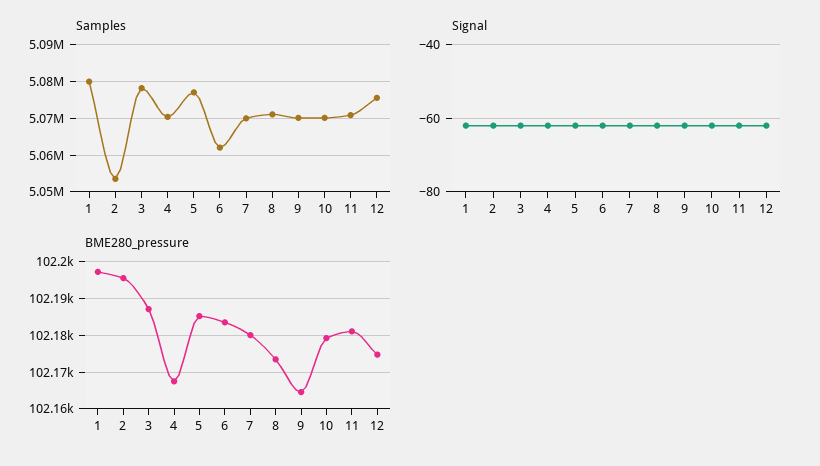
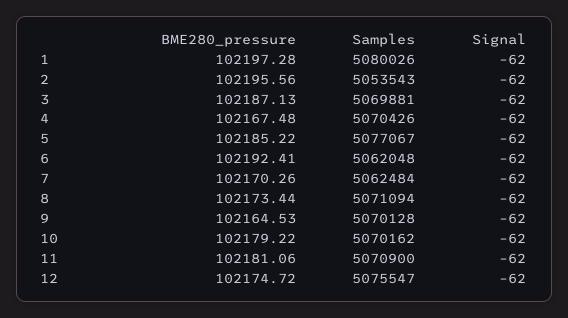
  {
    "Samples": {
      "1": 5080026,
      "2": 5053543,
-     "3": 5078000,
+     "3": 5069881,
      "4": 5070426,
      "5": 5077067,
      "6": 5062048,
-     "7": 5070000,
+     "7": 5062484,
      "8": 5071094,
      "9": 5070128,
      "10": 5070162,
      "11": 5070900,
      "12": 5075547
    },
    "Signal": {
      "1": -62,
      "2": -62,
      "3": -62,
      "4": -62,
      "5": -62,
      "6": -62,
      "7": -62,
      "8": -62,
      "9": -62,
      "10": -62,
      "11": -62,
      "12": -62
    },
    "BME280_pressure": {
      "1": 102197.28,
      "2": 102195.56,
      "3": 102187.13,
      "4": 102167.48,
      "5": 102185.22,
-     "6": 102184,
+     "6": 102192.41,
-     "7": 102180,
+     "7": 102170.26,
      "8": 102173.44,
      "9": 102164.53,
      "10": 102179.22,
      "11": 102181.06,
      "12": 102174.72
    }
  }

